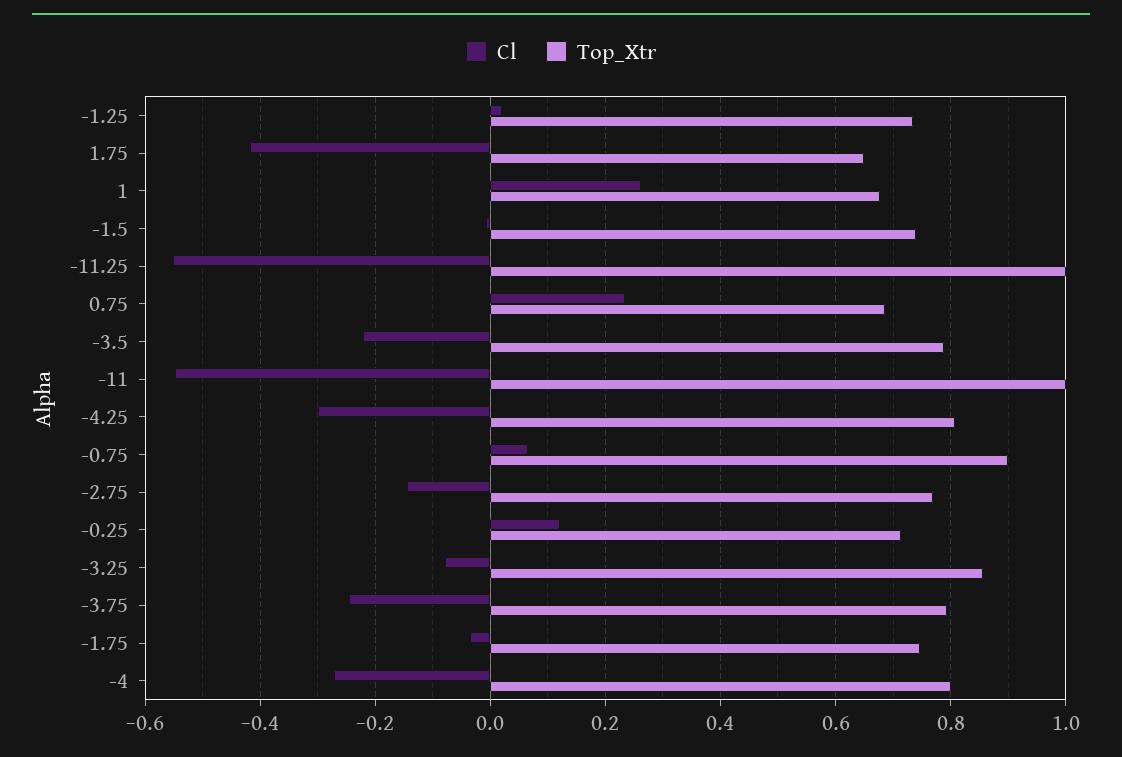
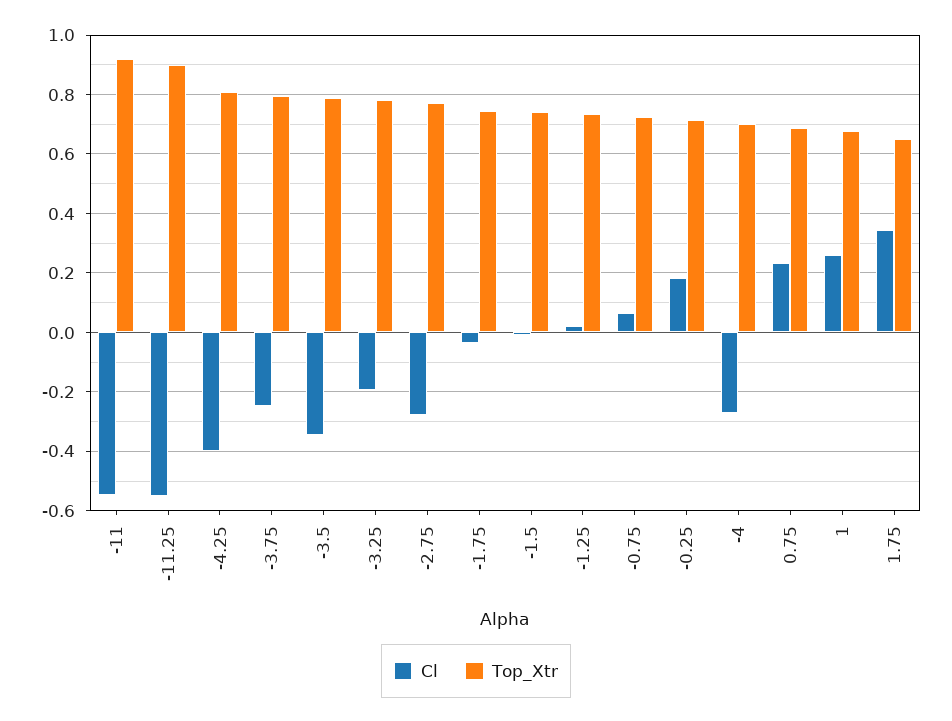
  {
    "Cl": {
      "-1.25": 0.02,
-     "1.75": -0.42,
+     "1.75": 0.35,
      "1": 0.26,
      "-1.5": 0,
      "-11.25": -0.56,
      "0.75": 0.24,
-     "-3.5": -0.22,
+     "-3.5": -0.35,
      "-11": -0.54,
-     "-4.25": -0.3,
+     "-4.25": -0.4,
      "-0.75": 0.06,
-     "-2.75": -0.14,
+     "-2.75": -0.275,
-     "-0.25": 0.12,
+     "-0.25": 0.175,
-     "-3.25": -0.08,
+     "-3.25": -0.2,
      "-3.75": -0.24,
      "-1.75": -0.04,
      "-4": -0.28
    },
    "Top_Xtr": {
      "-1.25": 0.74,
      "1.75": 0.66,
      "1": 0.68,
      "-1.5": 0.74,
-     "-11.25": 1,
+     "-11.25": 0.9,
      "0.75": 0.68,
      "-3.5": 0.78,
-     "-11": 1,
+     "-11": 0.925,
      "-4.25": 0.8,
-     "-0.75": 0.9,
+     "-0.75": 0.725,
      "-2.75": 0.78,
      "-0.25": 0.72,
-     "-3.25": 0.86,
+     "-3.25": 0.775,
      "-3.75": 0.8,
      "-1.75": 0.74,
-     "-4": 0.8
+     "-4": 0.7
    }
  }

